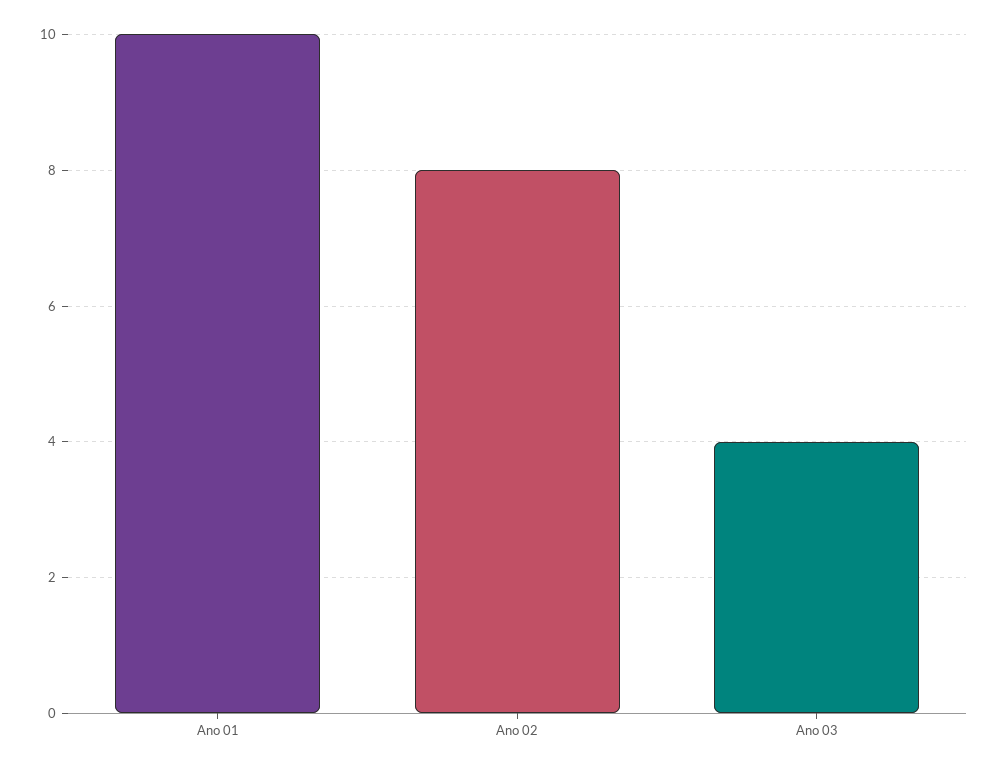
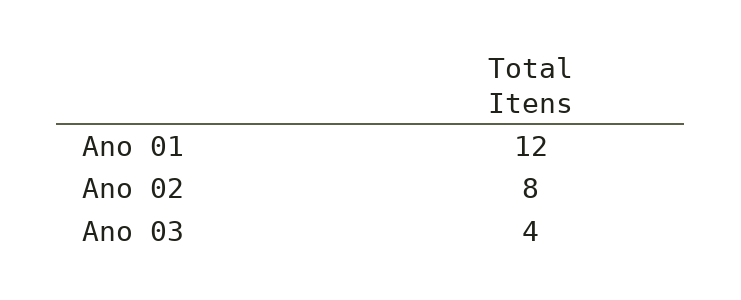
  {
-   "Ano 01": 10,
+   "Ano 01": 12,
    "Ano 02": 8,
    "Ano 03": 4
  }

